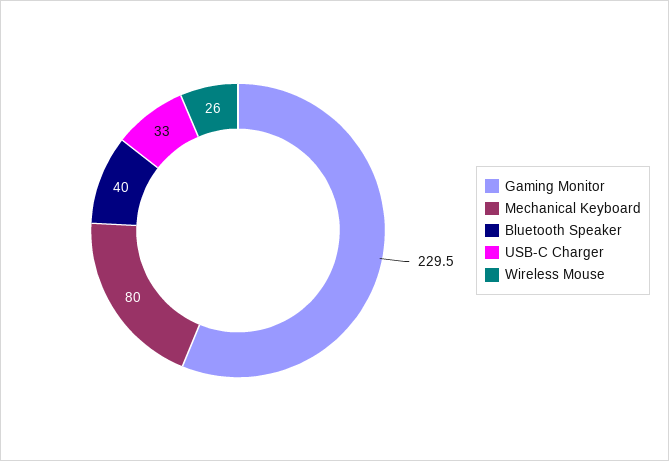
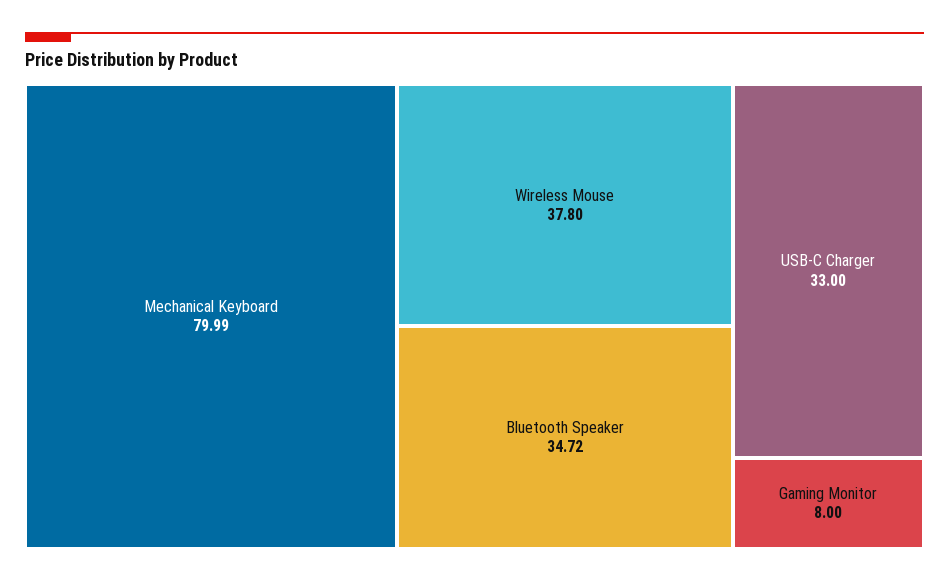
  {
-   "Gaming Monitor": 229.5,
+   "Gaming Monitor": 8,
    "Mechanical Keyboard": 79.99,
-   "Bluetooth Speaker": 40,
+   "Bluetooth Speaker": 34.72,
    "USB-C Charger": 33,
-   "Wireless Mouse": 26
+   "Wireless Mouse": 37.8
  }

